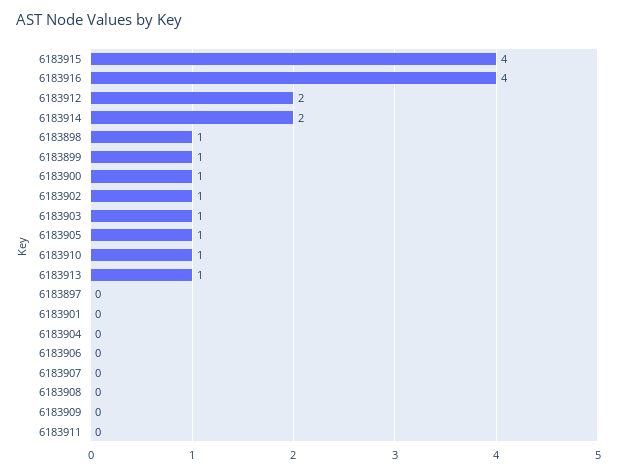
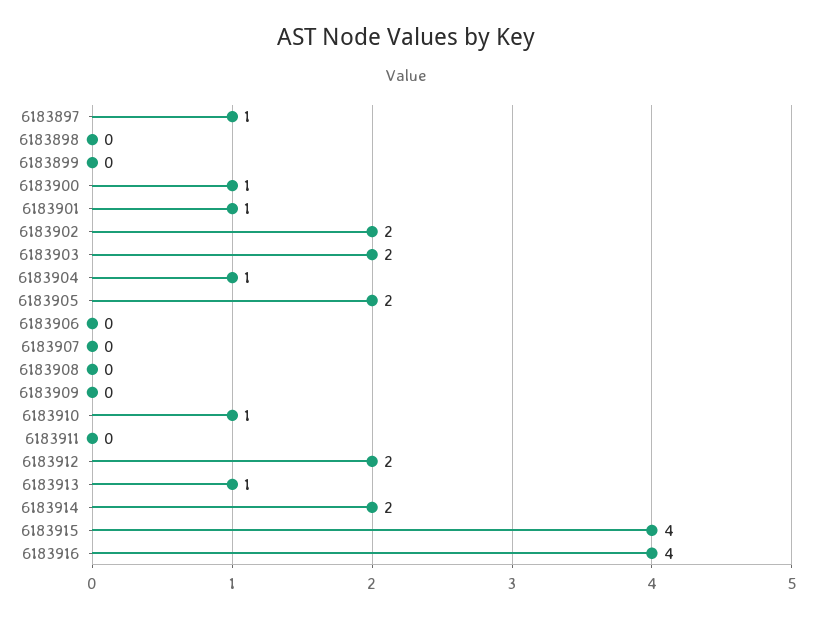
  {
    "6183915": 4,
    "6183916": 4,
    "6183912": 2,
    "6183914": 2,
-   "6183898": 1,
+   "6183898": 0,
-   "6183899": 1,
+   "6183899": 0,
    "6183900": 1,
-   "6183902": 1,
+   "6183902": 2,
-   "6183903": 1,
+   "6183903": 2,
-   "6183905": 1,
+   "6183905": 2,
    "6183910": 1,
    "6183913": 1,
-   "6183897": 0,
+   "6183897": 1,
-   "6183901": 0,
+   "6183901": 1,
-   "6183904": 0,
+   "6183904": 1,
    "6183906": 0,
    "6183907": 0,
    "6183908": 0,
    "6183909": 0,
    "6183911": 0
  }

